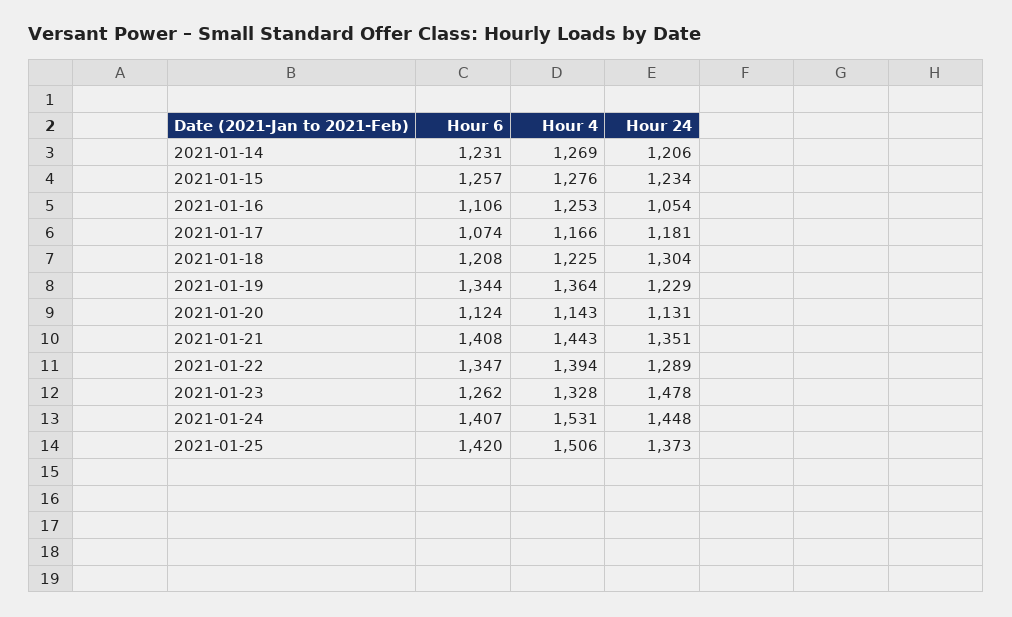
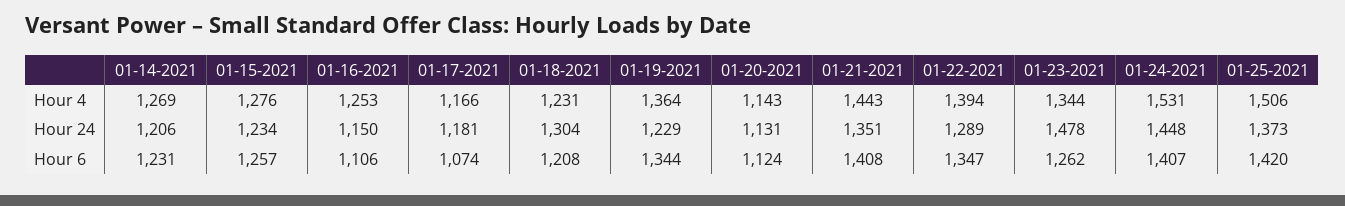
  {
    "Hour 6": {
      "2021-01-14": 1231,
      "2021-01-15": 1257,
      "2021-01-16": 1106,
      "2021-01-17": 1074,
      "2021-01-18": 1208,
      "2021-01-19": 1344,
      "2021-01-20": 1124,
      "2021-01-21": 1408,
      "2021-01-22": 1347,
      "2021-01-23": 1262,
      "2021-01-24": 1407,
      "2021-01-25": 1420
    },
    "Hour 4": {
      "2021-01-14": 1269,
      "2021-01-15": 1276,
      "2021-01-16": 1253,
      "2021-01-17": 1166,
-     "2021-01-18": 1225,
+     "2021-01-18": 1231,
      "2021-01-19": 1364,
      "2021-01-20": 1143,
      "2021-01-21": 1443,
      "2021-01-22": 1394,
-     "2021-01-23": 1328,
+     "2021-01-23": 1344,
      "2021-01-24": 1531,
      "2021-01-25": 1506
    },
    "Hour 24": {
      "2021-01-14": 1206,
      "2021-01-15": 1234,
-     "2021-01-16": 1054,
+     "2021-01-16": 1150,
      "2021-01-17": 1181,
      "2021-01-18": 1304,
      "2021-01-19": 1229,
      "2021-01-20": 1131,
      "2021-01-21": 1351,
      "2021-01-22": 1289,
      "2021-01-23": 1478,
      "2021-01-24": 1448,
      "2021-01-25": 1373
    }
  }

